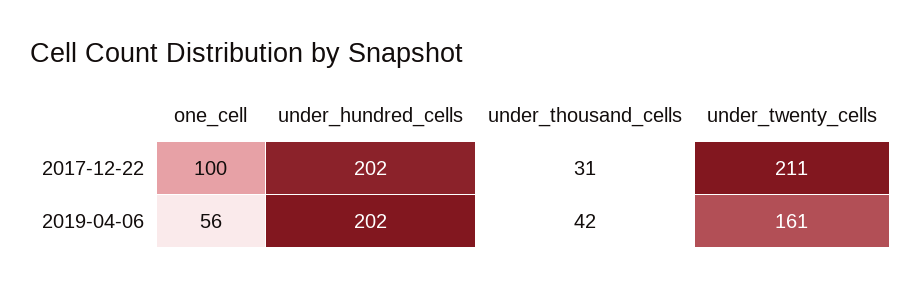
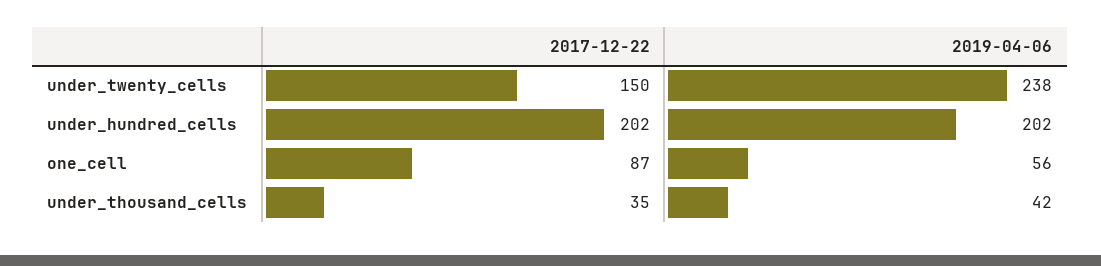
  {
    "one_cell": {
-     "2017-12-22": 100,
+     "2017-12-22": 87,
      "2019-04-06": 56
    },
    "under_hundred_cells": {
      "2017-12-22": 202,
      "2019-04-06": 202
    },
    "under_thousand_cells": {
-     "2017-12-22": 31,
+     "2017-12-22": 35,
      "2019-04-06": 42
    },
    "under_twenty_cells": {
-     "2017-12-22": 211,
+     "2017-12-22": 150,
-     "2019-04-06": 161
+     "2019-04-06": 238
    }
  }

